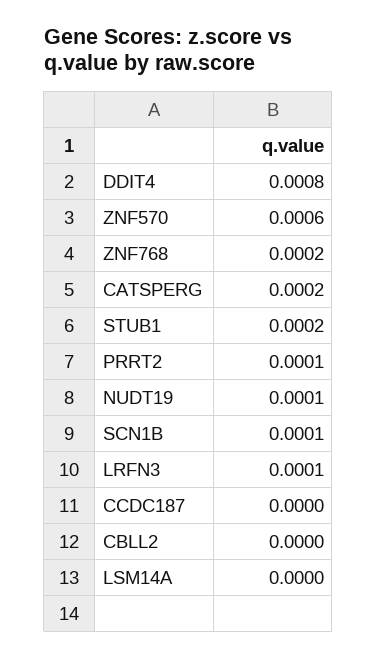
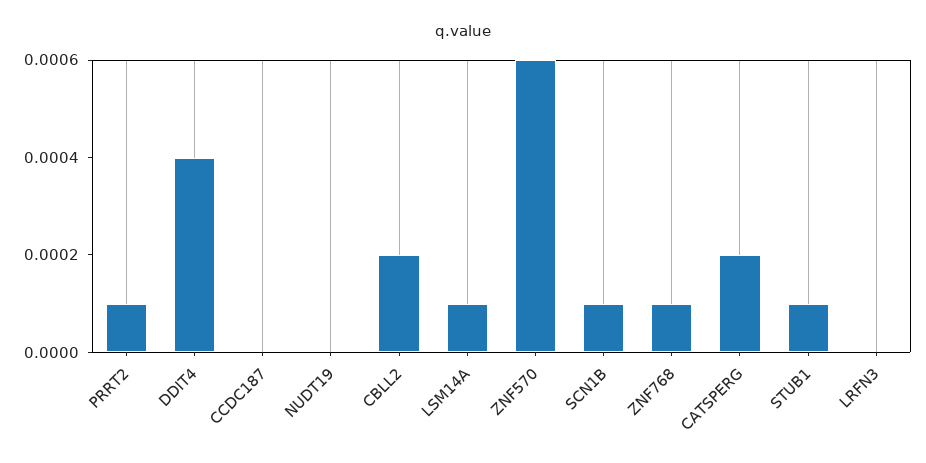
  {
-   "DDIT4": 0.0008,
+   "DDIT4": 0.0004,
    "ZNF570": 0.0006,
-   "ZNF768": 0.0002,
+   "ZNF768": 0.0001,
    "CATSPERG": 0.0002,
-   "STUB1": 0.0002,
+   "STUB1": 0.0001,
    "PRRT2": 0.0001,
-   "NUDT19": 0.0001,
+   "NUDT19": 0,
    "SCN1B": 0.0001,
-   "LRFN3": 0.0001,
+   "LRFN3": 0,
    "CCDC187": 0,
-   "CBLL2": 0,
+   "CBLL2": 0.0002,
-   "LSM14A": 0
+   "LSM14A": 0.0001
  }

